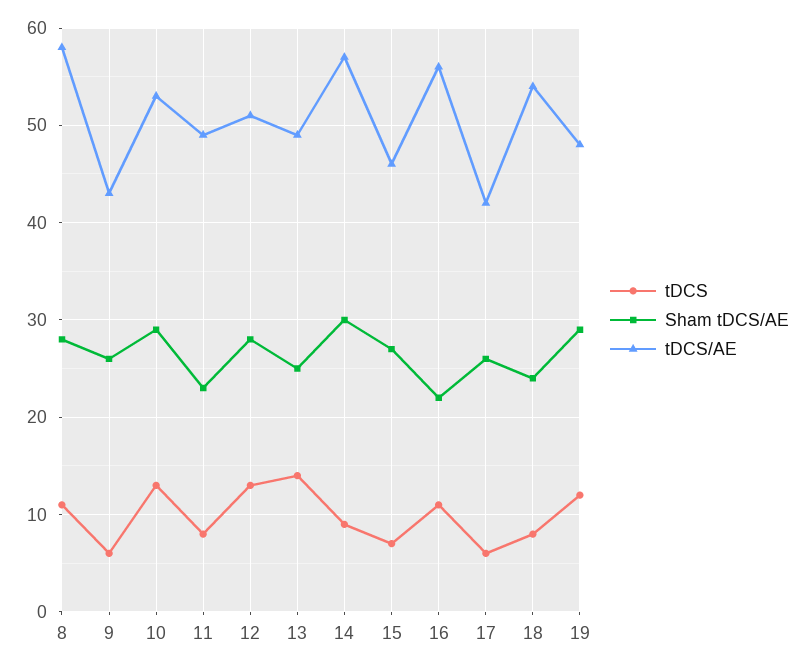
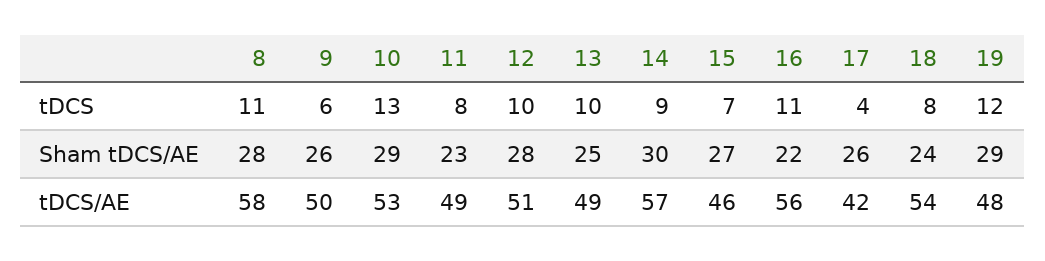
  {
    "tDCS": {
      "8": 11,
      "9": 6,
      "10": 13,
      "11": 8,
-     "12": 13,
+     "12": 10,
-     "13": 14,
+     "13": 10,
      "14": 9,
      "15": 7,
      "16": 11,
-     "17": 6,
+     "17": 4,
      "18": 8,
      "19": 12
    },
    "Sham tDCS/AE": {
      "8": 28,
      "9": 26,
      "10": 29,
      "11": 23,
      "12": 28,
      "13": 25,
      "14": 30,
      "15": 27,
      "16": 22,
      "17": 26,
      "18": 24,
      "19": 29
    },
    "tDCS/AE": {
      "8": 58,
-     "9": 43,
+     "9": 50,
      "10": 53,
      "11": 49,
      "12": 51,
      "13": 49,
      "14": 57,
      "15": 46,
      "16": 56,
      "17": 42,
      "18": 54,
      "19": 48
    }
  }

